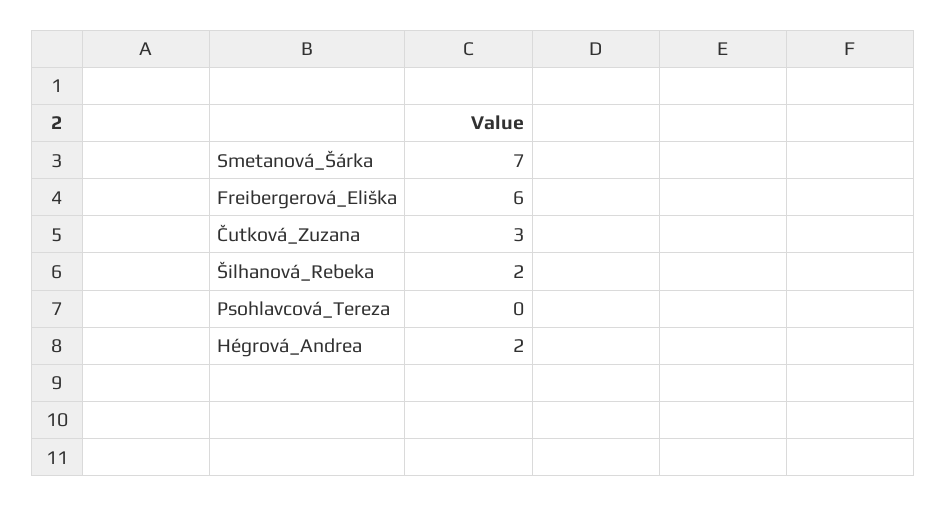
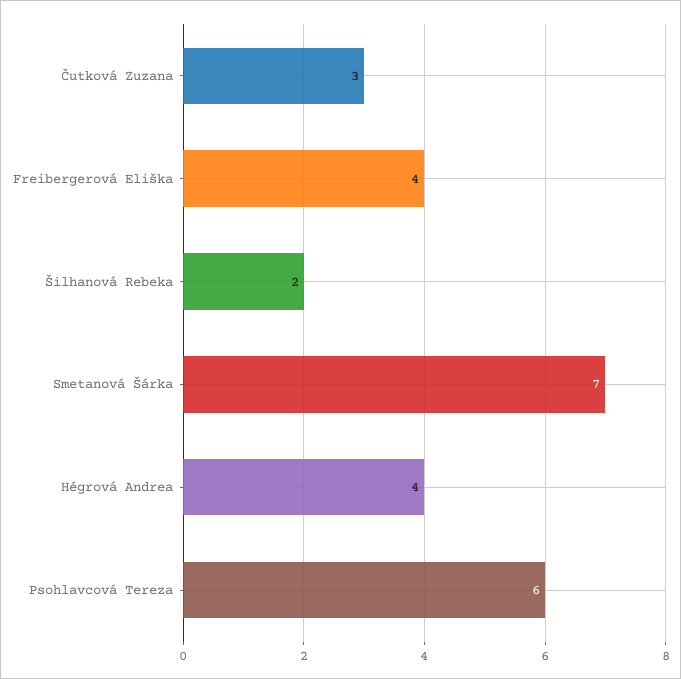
  {
    "Smetanová_Šárka": 7,
-   "Freibergerová_Eliška": 6,
+   "Freibergerová_Eliška": 4,
    "Čutková_Zuzana": 3,
    "Šilhanová_Rebeka": 2,
-   "Psohlavcová_Tereza": 0,
+   "Psohlavcová_Tereza": 6,
-   "Hégrová_Andrea": 2
+   "Hégrová_Andrea": 4
  }

